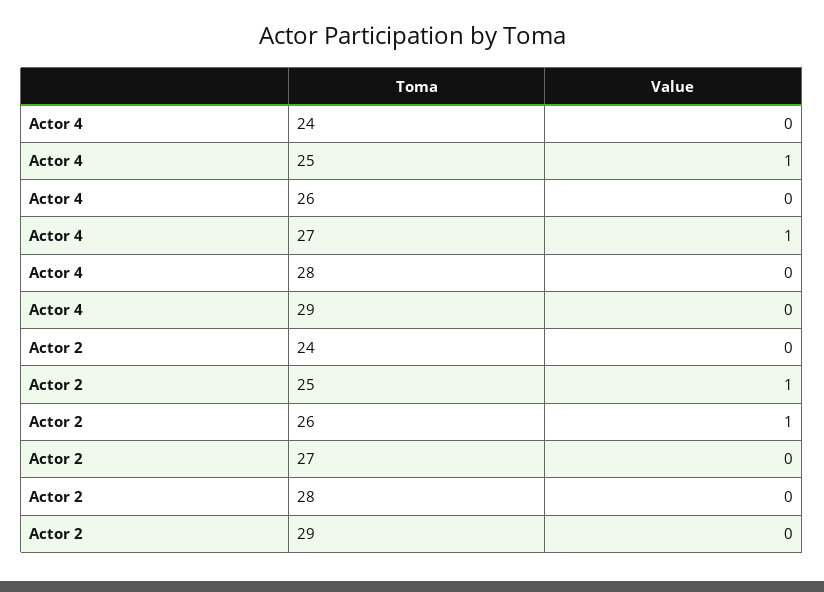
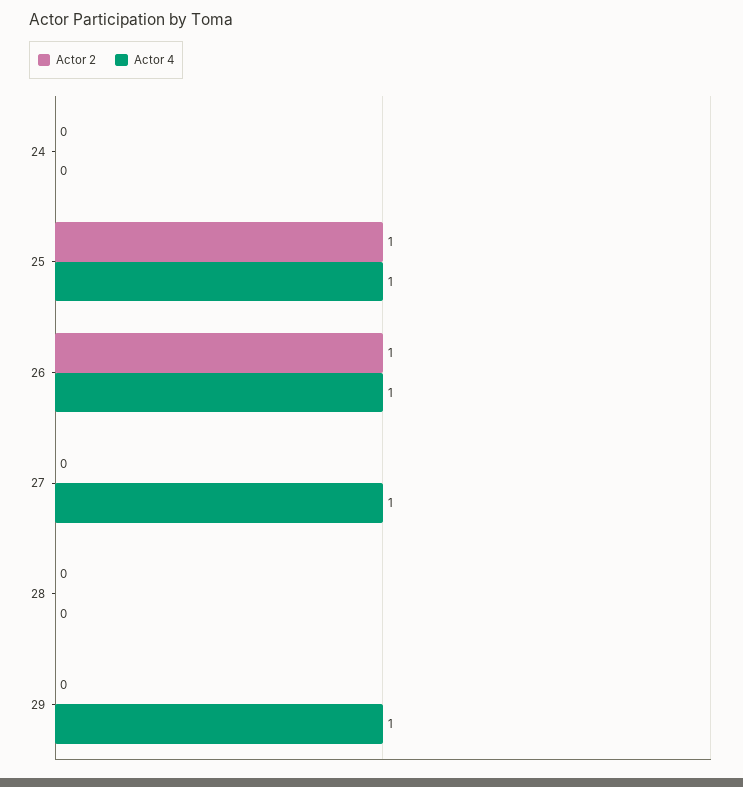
  {
    "Actor 4": {
      "24": 0,
      "25": 1,
-     "26": 0,
+     "26": 1,
      "27": 1,
      "28": 0,
-     "29": 0
+     "29": 1
    },
    "Actor 2": {
      "24": 0,
      "25": 1,
      "26": 1,
      "27": 0,
      "28": 0,
      "29": 0
    }
  }

